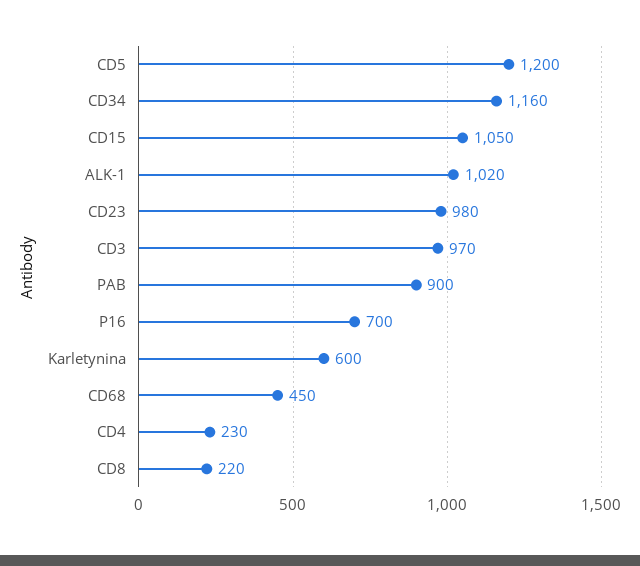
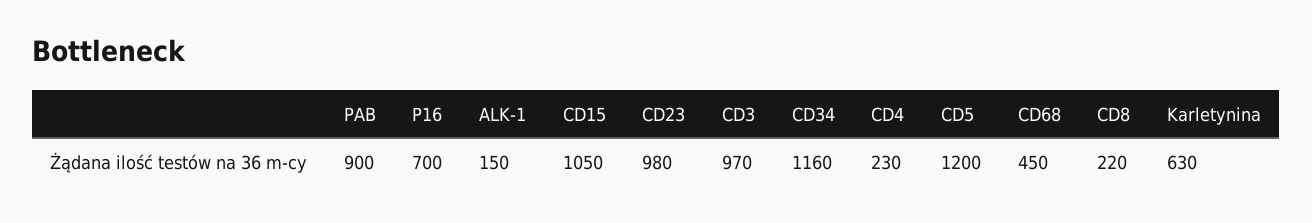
  {
    "CD5": 1200,
    "CD34": 1160,
    "CD15": 1050,
-   "ALK-1": 1020,
+   "ALK-1": 150,
    "CD23": 980,
    "CD3": 970,
    "PAB": 900,
    "P16": 700,
-   "Karletynina": 600,
+   "Karletynina": 630,
    "CD68": 450,
    "CD4": 230,
    "CD8": 220
  }

